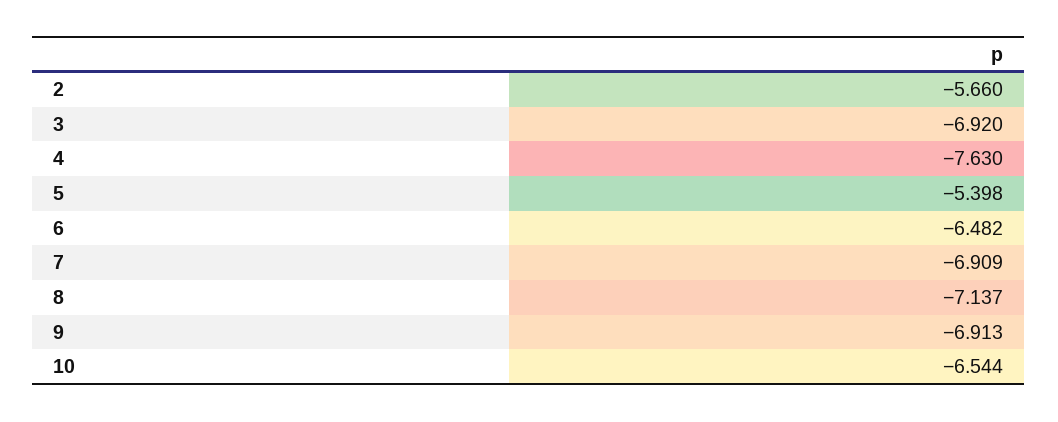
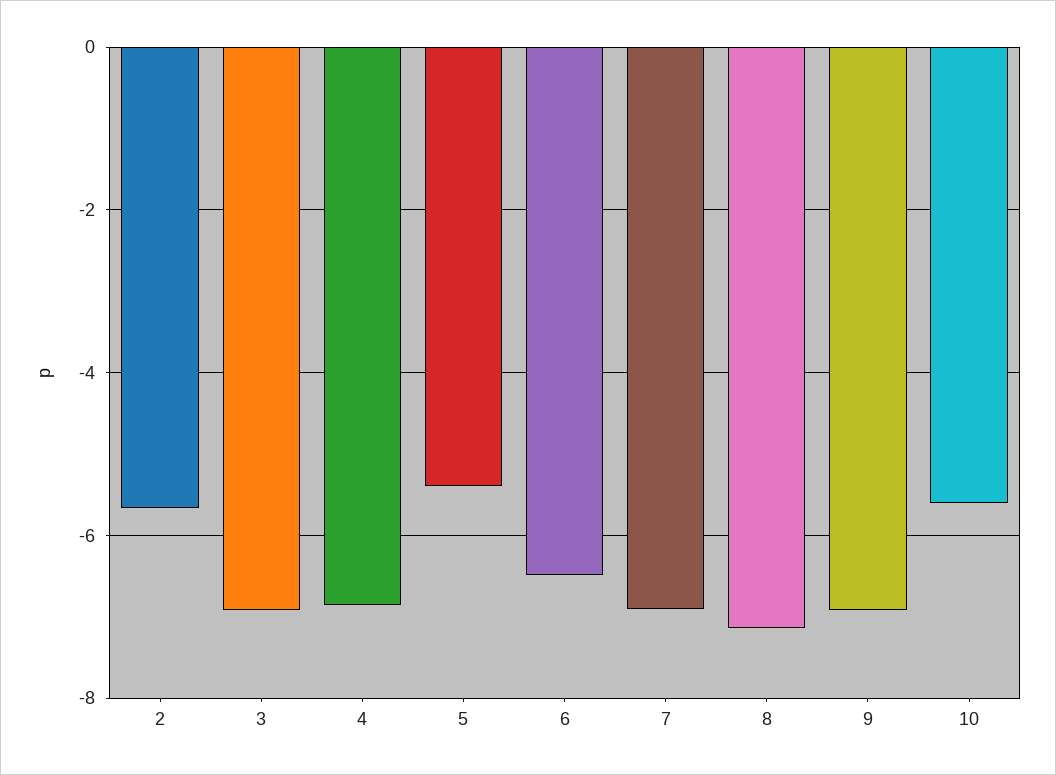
  {
    "2": -5.66,
    "3": -6.92,
-   "4": -7.63,
+   "4": -6.8,
    "5": -5.398,
    "6": -6.482,
    "7": -6.909,
    "8": -7.137,
    "9": -6.913,
-   "10": -6.544
+   "10": -5.6
  }

